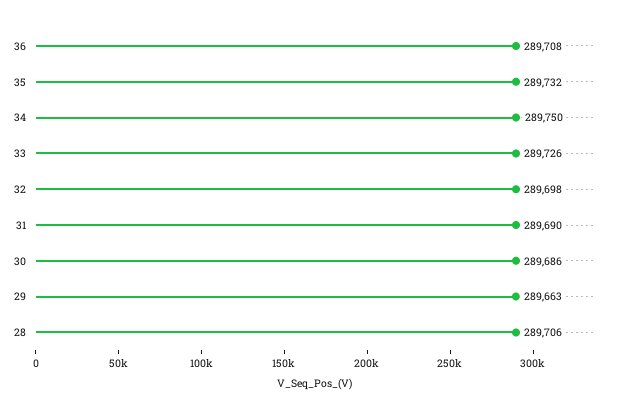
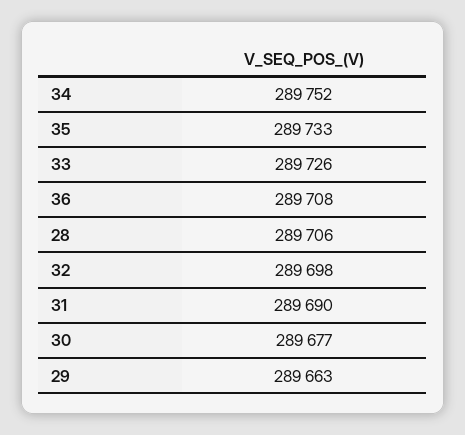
  {
    "36": 289708,
-   "35": 289732,
+   "35": 289733,
-   "34": 289750,
+   "34": 289752,
    "33": 289726,
    "32": 289698,
    "31": 289690,
-   "30": 289686,
+   "30": 289677,
    "29": 289663,
    "28": 289706
  }

